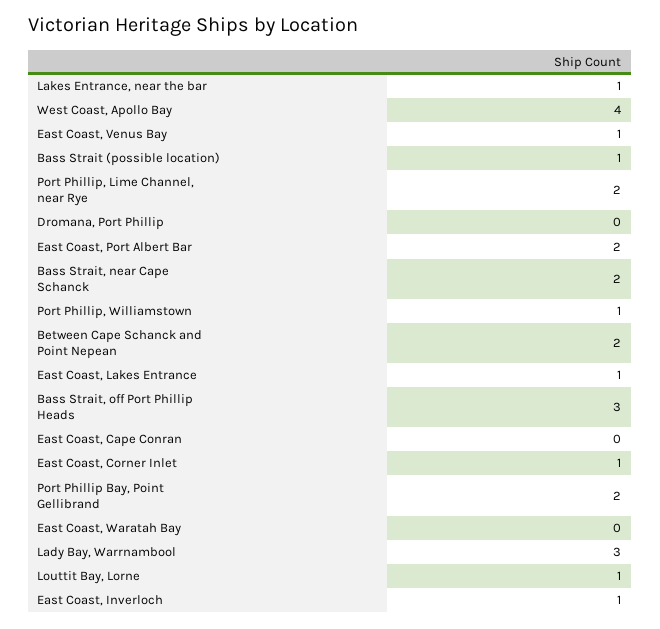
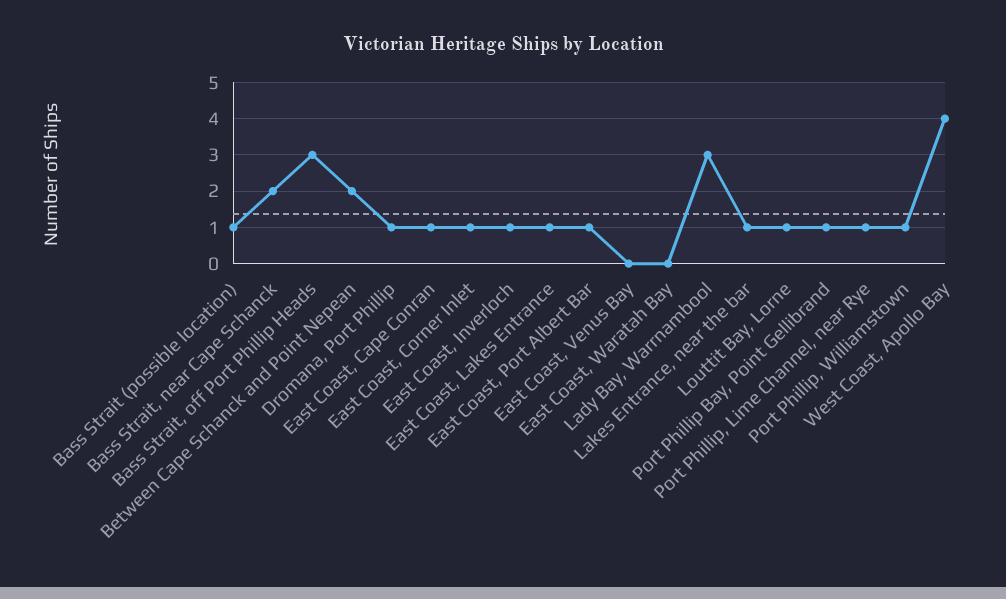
  {
    "Lakes Entrance, near the bar": 1,
    "West Coast, Apollo Bay": 4,
-   "East Coast, Venus Bay": 1,
+   "East Coast, Venus Bay": 0,
    "Bass Strait (possible location)": 1,
-   "Port Phillip, Lime Channel, near Rye": 2,
+   "Port Phillip, Lime Channel, near Rye": 1,
-   "Dromana, Port Phillip": 0,
+   "Dromana, Port Phillip": 1,
-   "East Coast, Port Albert Bar": 2,
+   "East Coast, Port Albert Bar": 1,
    "Bass Strait, near Cape Schanck": 2,
    "Port Phillip, Williamstown": 1,
    "Between Cape Schanck and Point Nepean": 2,
    "East Coast, Lakes Entrance": 1,
    "Bass Strait, off Port Phillip Heads": 3,
-   "East Coast, Cape Conran": 0,
+   "East Coast, Cape Conran": 1,
    "East Coast, Corner Inlet": 1,
-   "Port Phillip Bay, Point Gellibrand": 2,
+   "Port Phillip Bay, Point Gellibrand": 1,
    "East Coast, Waratah Bay": 0,
    "Lady Bay, Warrnambool": 3,
    "Louttit Bay, Lorne": 1,
    "East Coast, Inverloch": 1
  }

